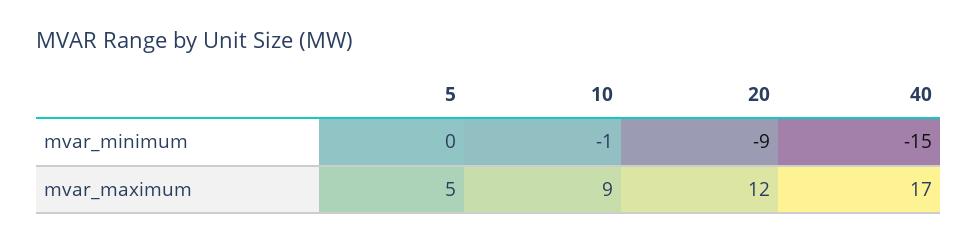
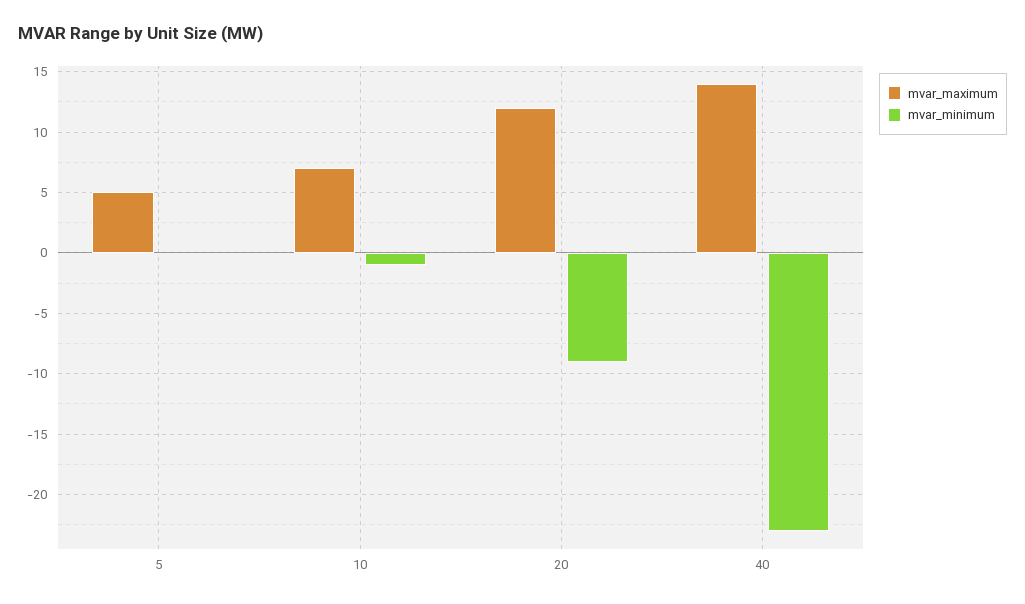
  {
    "mvar_minimum": {
      "5": 0,
      "10": -1,
      "20": -9,
-     "40": -15
+     "40": -23
    },
    "mvar_maximum": {
      "5": 5,
-     "10": 9,
+     "10": 7,
      "20": 12,
-     "40": 17
+     "40": 14
    }
  }

